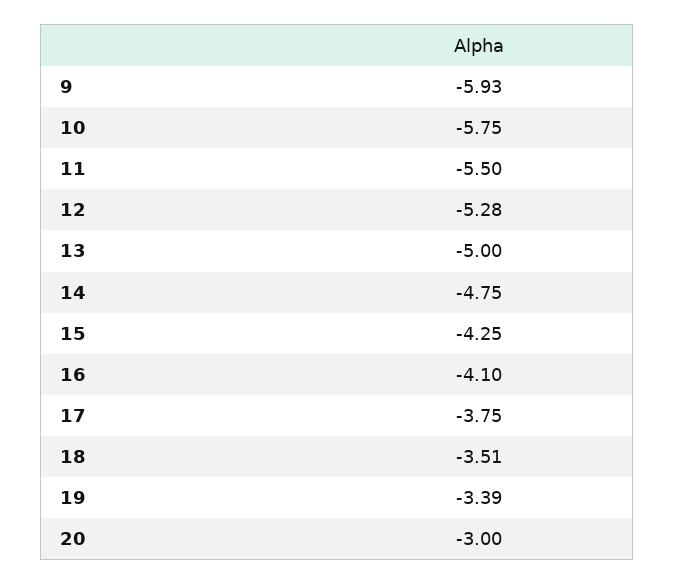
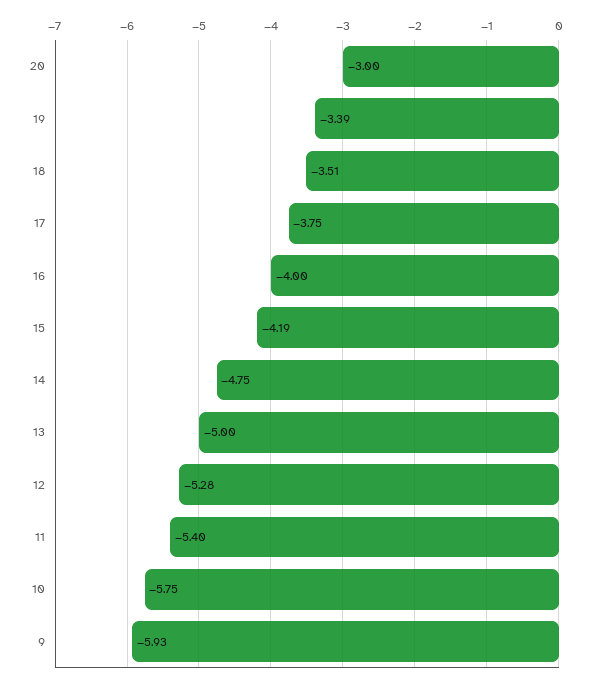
  {
    "9": -5.93,
    "10": -5.75,
-   "11": -5.5,
+   "11": -5.4,
    "12": -5.28,
    "13": -5,
    "14": -4.75,
-   "15": -4.25,
+   "15": -4.19,
-   "16": -4.1,
+   "16": -4,
    "17": -3.75,
    "18": -3.51,
    "19": -3.39,
    "20": -3
  }

